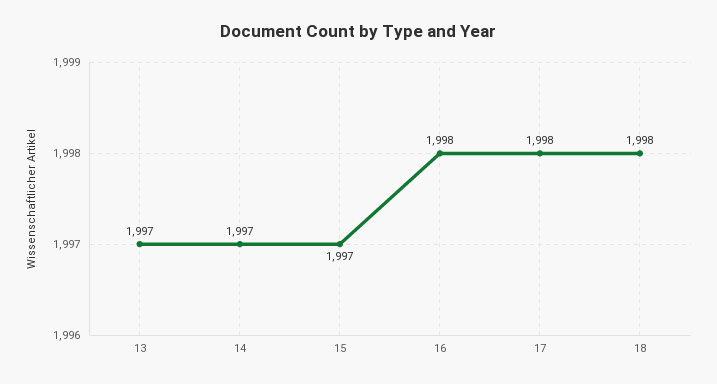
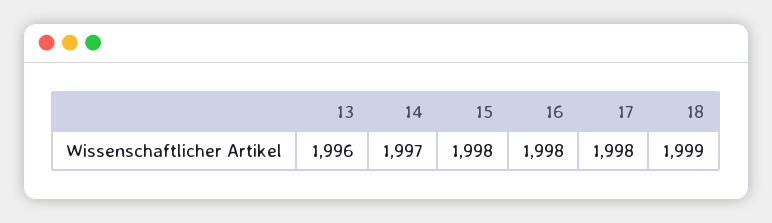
  {
-   "13": 1997,
+   "13": 1996,
    "14": 1997,
-   "15": 1997,
+   "15": 1998,
    "16": 1998,
    "17": 1998,
-   "18": 1998
+   "18": 1999
  }

